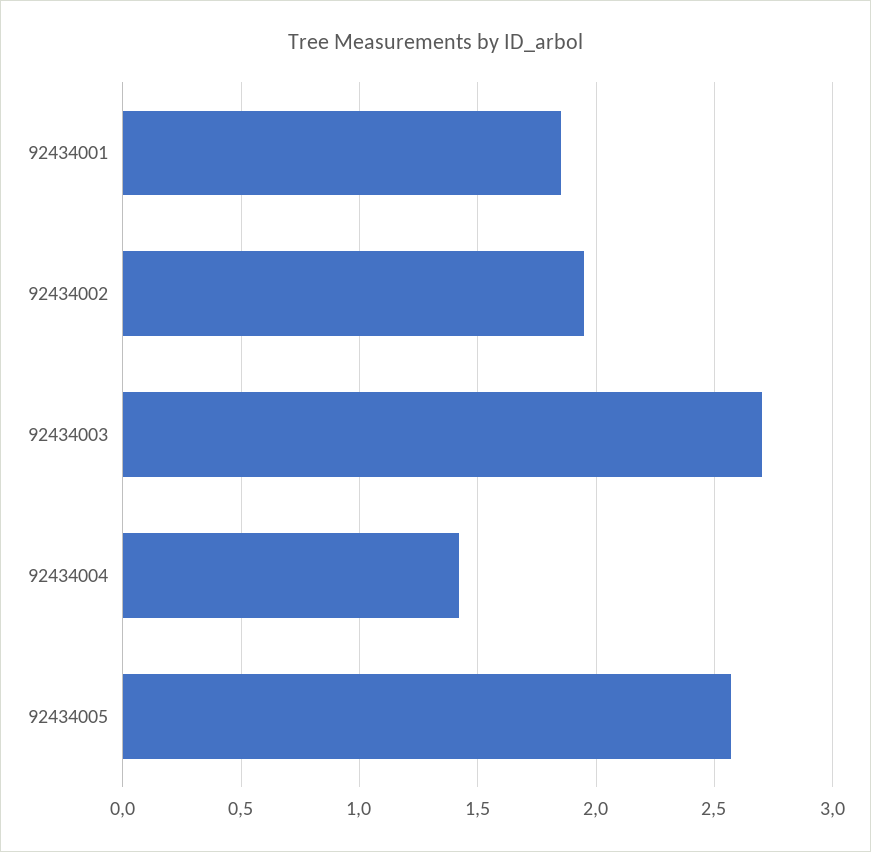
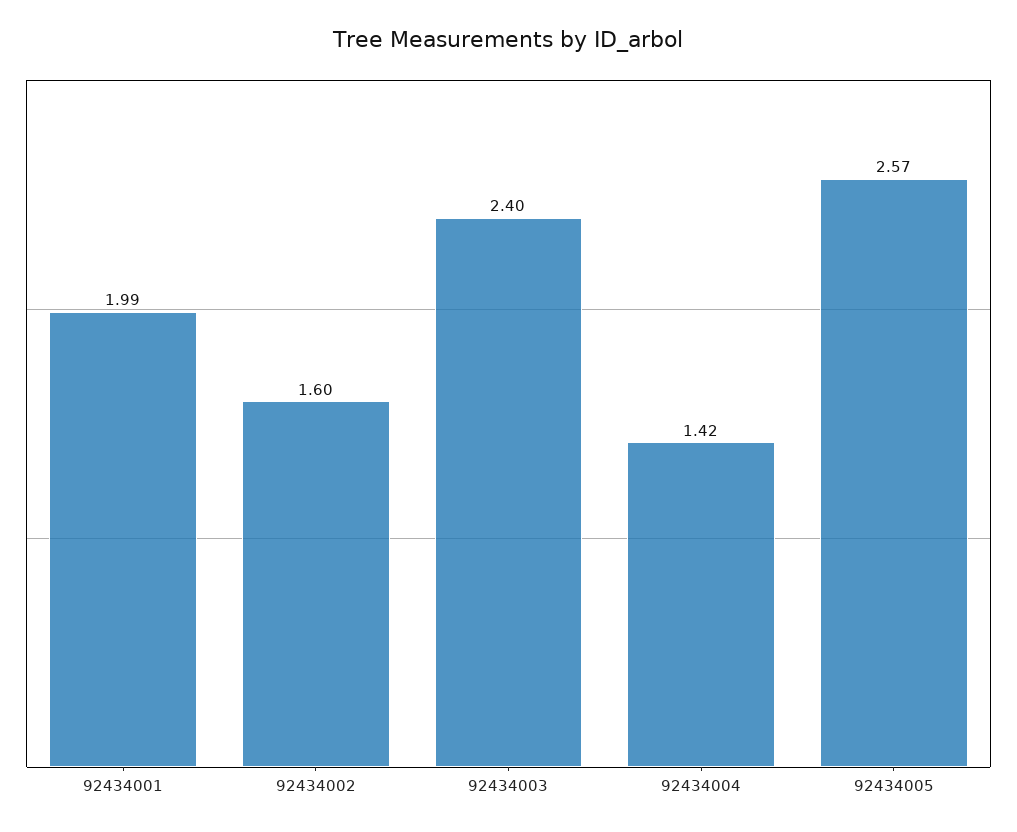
  {
-   "92434001": 1.85,
+   "92434001": 1.99,
-   "92434002": 1.95,
+   "92434002": 1.6,
-   "92434003": 2.7,
+   "92434003": 2.4,
    "92434004": 1.42,
    "92434005": 2.57
  }

